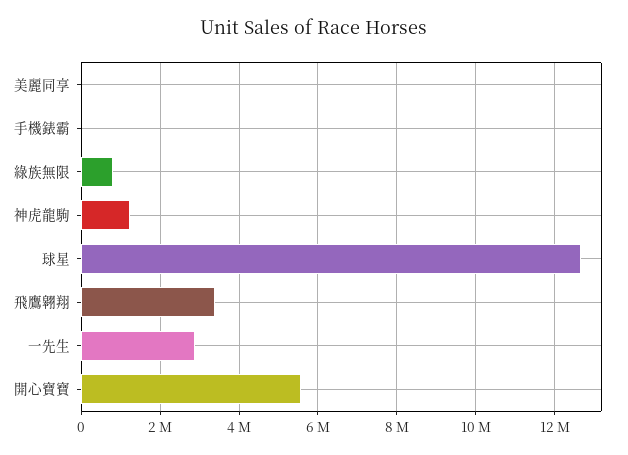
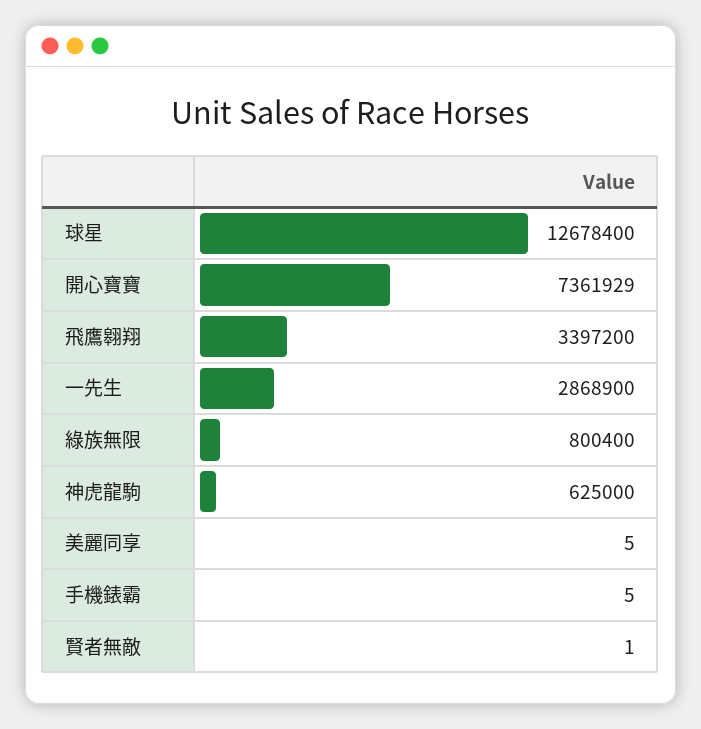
  {
    "美麗同享": 5,
    "手機錶霸": 5,
    "綠族無限": 800400,
-   "神虎龍駒": 1200000,
+   "神虎龍駒": 625000,
    "球星": 12678400,
    "飛鷹翱翔": 3397200,
    "一先生": 2868900,
-   "開心寶寶": 5600000
+   "開心寶寶": 7361929,
+   "賢者無敵": 1
  }

